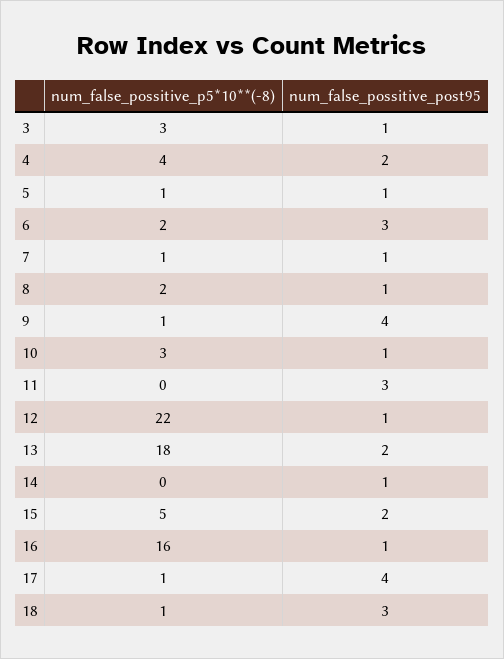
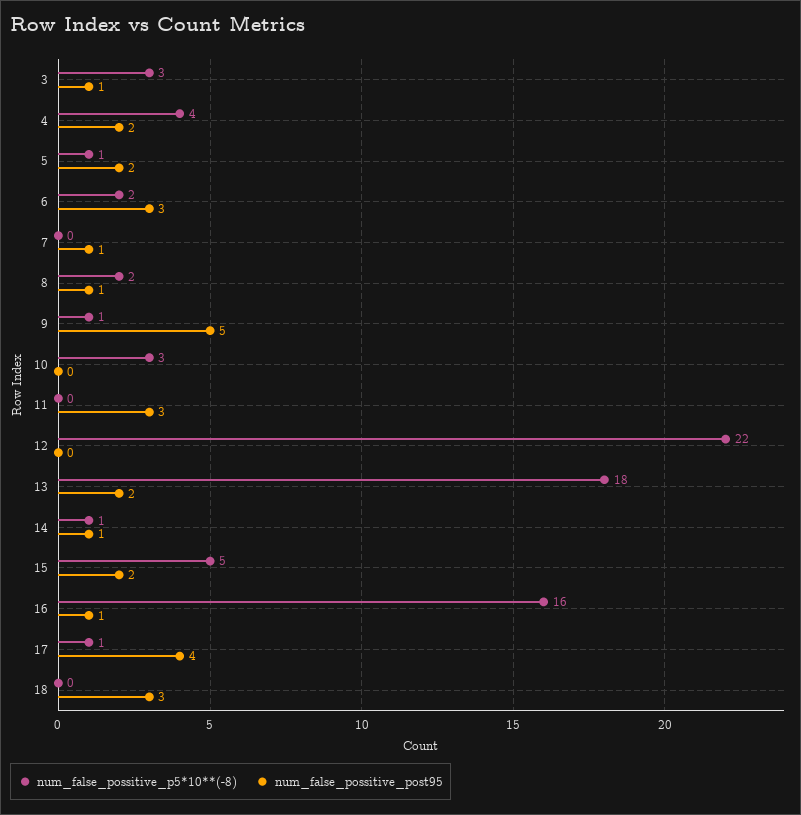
  {
    "num_false_possitive_p5*10**(-8)": {
      "3": 3,
      "4": 4,
      "5": 1,
      "6": 2,
-     "7": 1,
+     "7": 0,
      "8": 2,
      "9": 1,
      "10": 3,
      "11": 0,
      "12": 22,
      "13": 18,
-     "14": 0,
+     "14": 1,
      "15": 5,
      "16": 16,
      "17": 1,
-     "18": 1
+     "18": 0
    },
    "num_false_possitive_post95": {
      "3": 1,
      "4": 2,
-     "5": 1,
+     "5": 2,
      "6": 3,
      "7": 1,
      "8": 1,
-     "9": 4,
+     "9": 5,
-     "10": 1,
+     "10": 0,
      "11": 3,
-     "12": 1,
+     "12": 0,
      "13": 2,
      "14": 1,
      "15": 2,
      "16": 1,
      "17": 4,
      "18": 3
    }
  }

